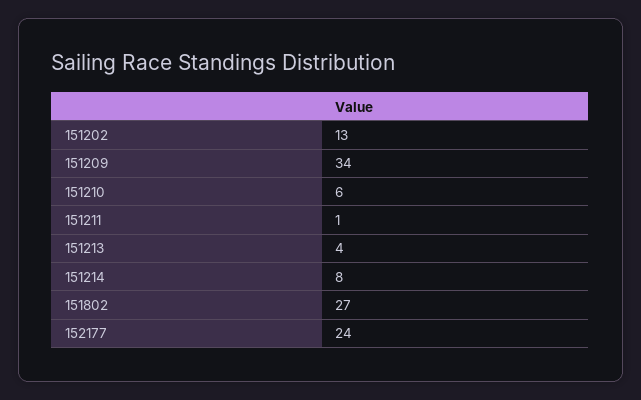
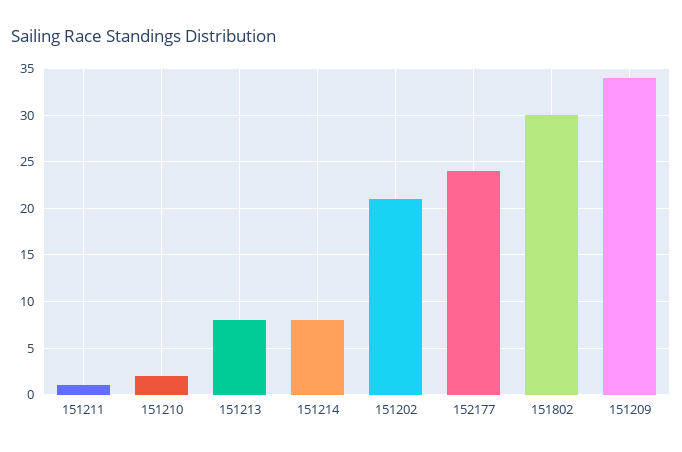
  {
-   "151202": 13,
+   "151202": 21,
    "151209": 34,
-   "151210": 6,
+   "151210": 2,
    "151211": 1,
-   "151213": 4,
+   "151213": 8,
    "151214": 8,
-   "151802": 27,
+   "151802": 30,
    "152177": 24
  }

